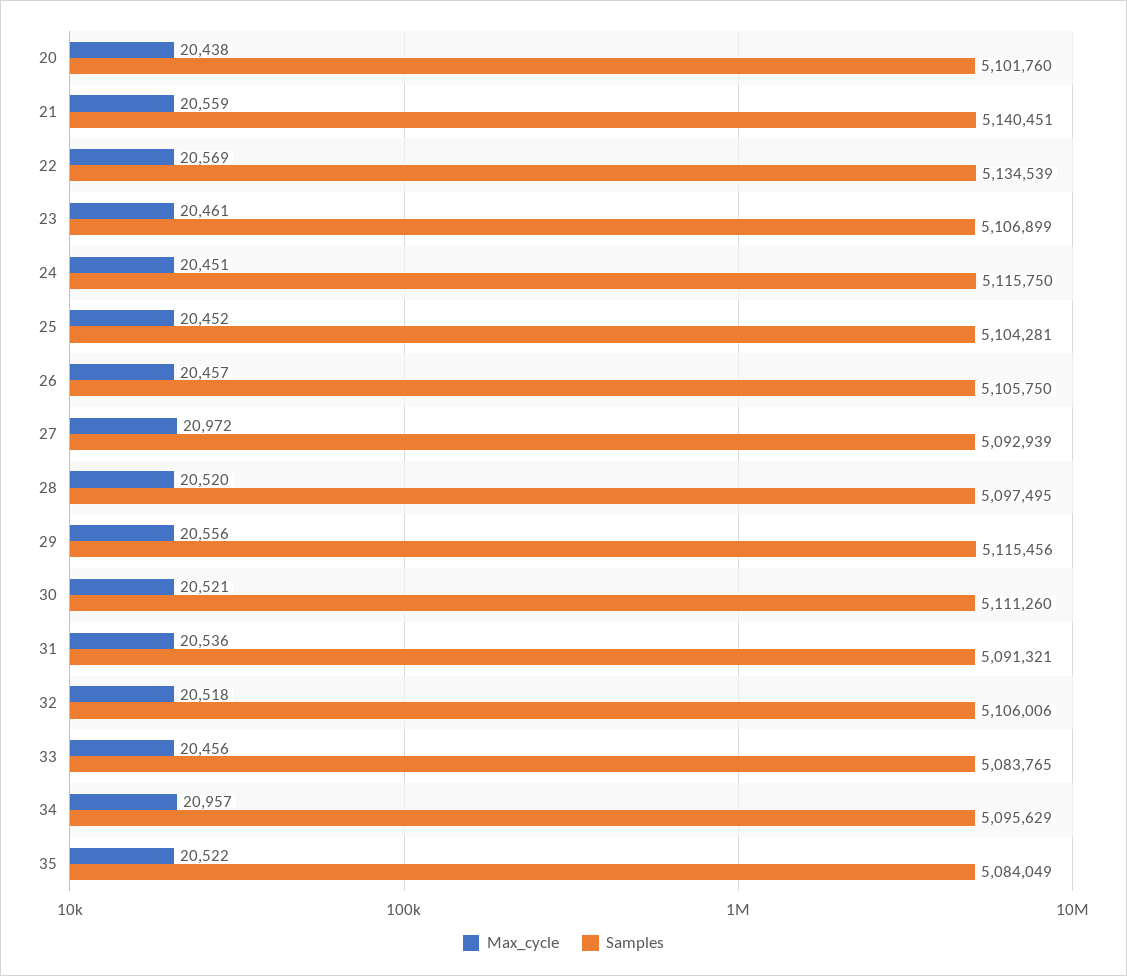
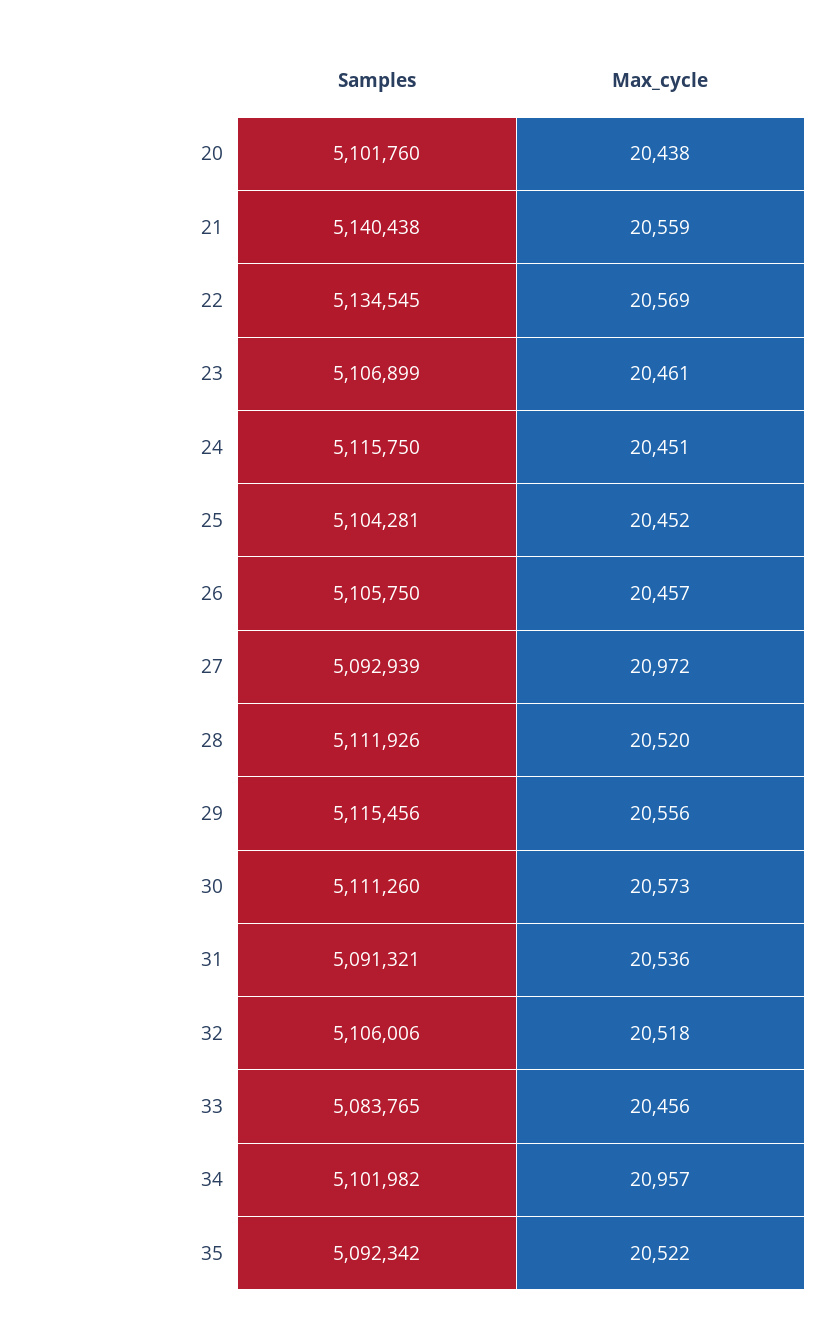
  {
    "Max_cycle": {
      "20": 20438,
      "21": 20559,
      "22": 20569,
      "23": 20461,
      "24": 20451,
      "25": 20452,
      "26": 20457,
      "27": 20972,
      "28": 20520,
      "29": 20556,
-     "30": 20521,
+     "30": 20573,
      "31": 20536,
      "32": 20518,
      "33": 20456,
      "34": 20957,
      "35": 20522
    },
    "Samples": {
      "20": 5101760,
-     "21": 5140451,
+     "21": 5140438,
-     "22": 5134539,
+     "22": 5134545,
      "23": 5106899,
      "24": 5115750,
      "25": 5104281,
      "26": 5105750,
      "27": 5092939,
-     "28": 5097495,
+     "28": 5111926,
      "29": 5115456,
      "30": 5111260,
      "31": 5091321,
      "32": 5106006,
      "33": 5083765,
-     "34": 5095629,
+     "34": 5101982,
-     "35": 5084049
+     "35": 5092342
    }
  }

